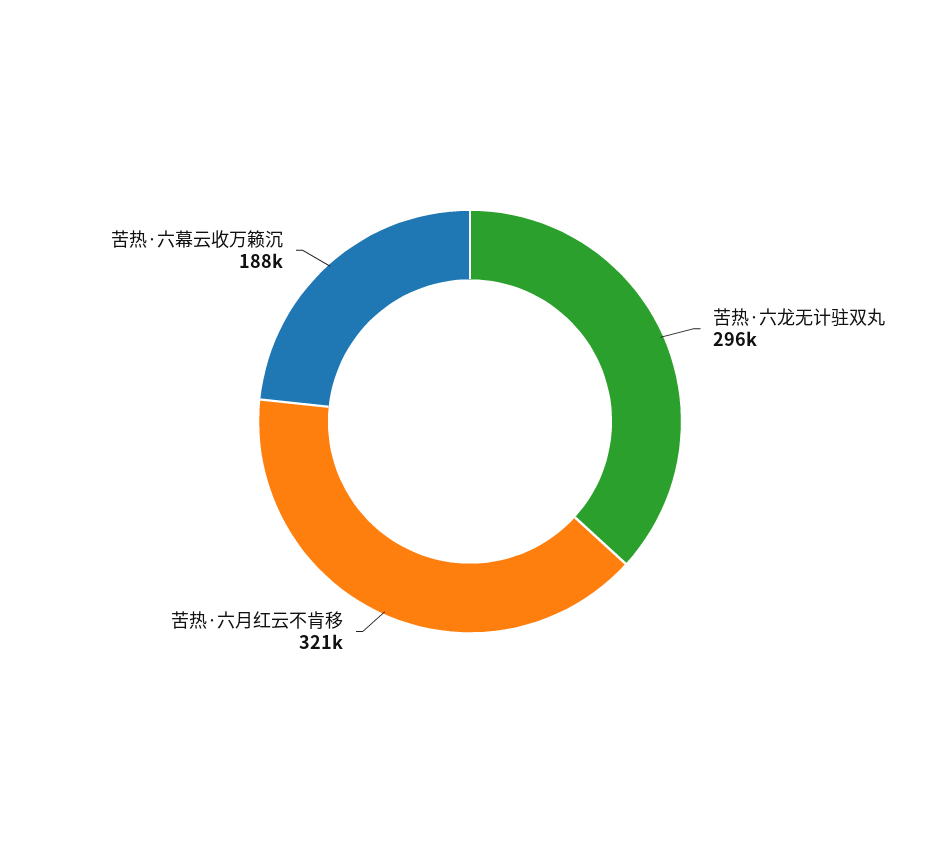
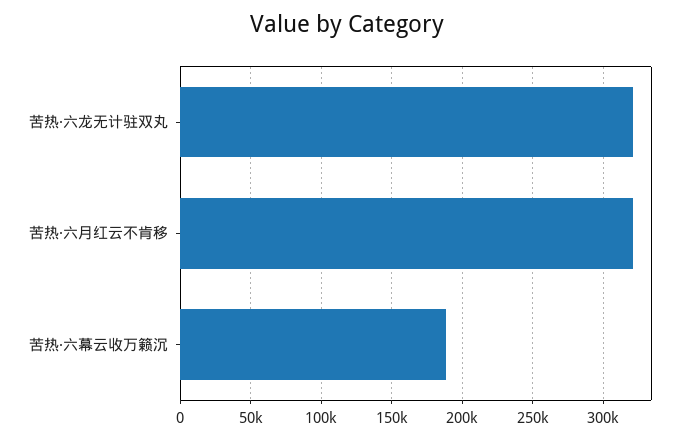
  {
-   "苦热·六龙无计驻双丸": 296000,
+   "苦热·六龙无计驻双丸": 320000,
    "苦热·六月红云不肯移": 321000,
    "苦热·六幕云收万籁沉": 188000
  }

